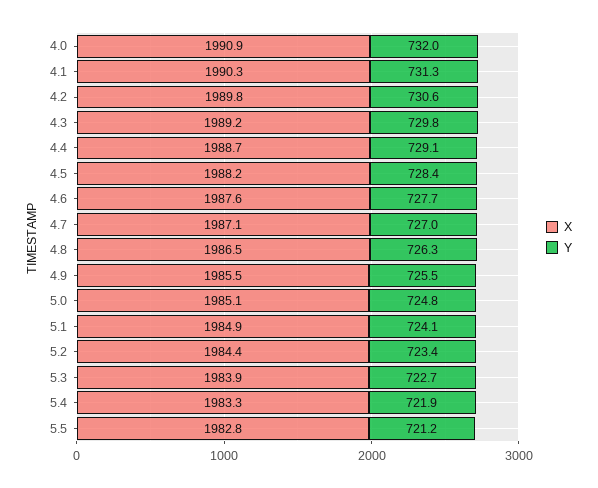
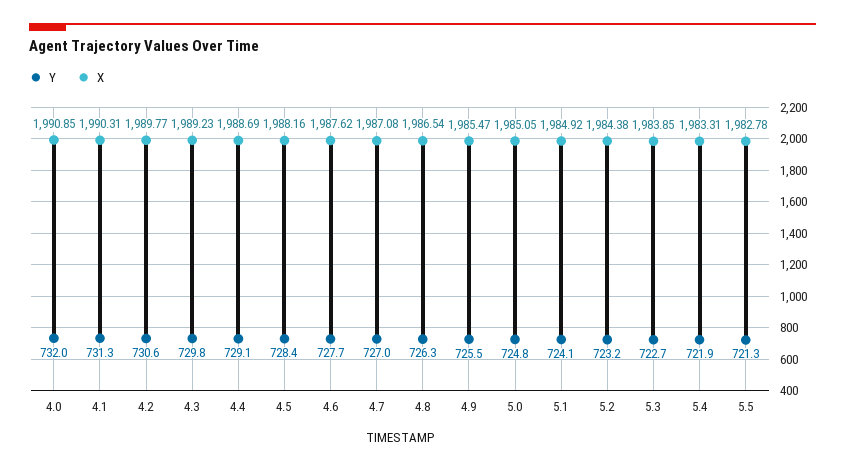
  {
    "X": {
      "4.0": 1990.85,
      "4.1": 1990.31,
      "4.2": 1989.77,
      "4.3": 1989.23,
      "4.4": 1988.69,
      "4.5": 1988.16,
      "4.6": 1987.62,
      "4.7": 1987.08,
      "4.8": 1986.54,
      "4.9": 1985.47,
      "5.0": 1985.05,
      "5.1": 1984.92,
      "5.2": 1984.38,
      "5.3": 1983.85,
      "5.4": 1983.31,
      "5.5": 1982.78
    },
    "Y": {
      "4.0": 732,
      "4.1": 731.3,
      "4.2": 730.6,
      "4.3": 729.8,
      "4.4": 729.1,
      "4.5": 728.4,
      "4.6": 727.7,
      "4.7": 727,
      "4.8": 726.3,
      "4.9": 725.5,
      "5.0": 724.8,
      "5.1": 724.1,
-     "5.2": 723.4,
+     "5.2": 723.2,
      "5.3": 722.7,
      "5.4": 721.9,
-     "5.5": 721.2
+     "5.5": 721.3
    }
  }

